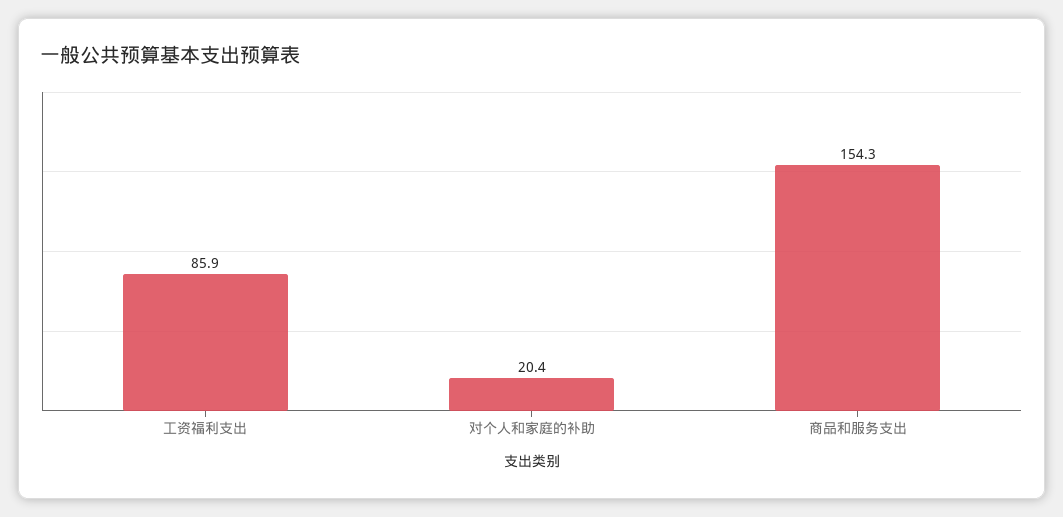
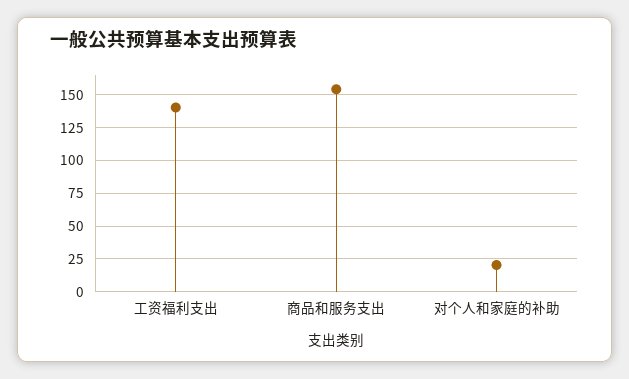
  {
-   "工资福利支出": 85.9,
+   "工资福利支出": 140,
    "对个人和家庭的补助": 20.4,
    "商品和服务支出": 154.3
  }

